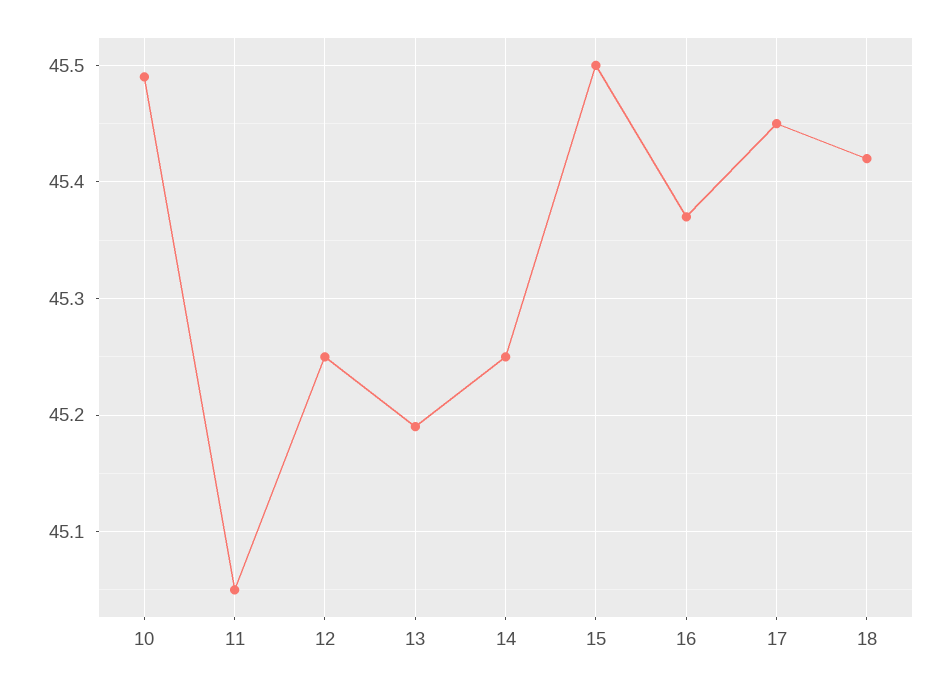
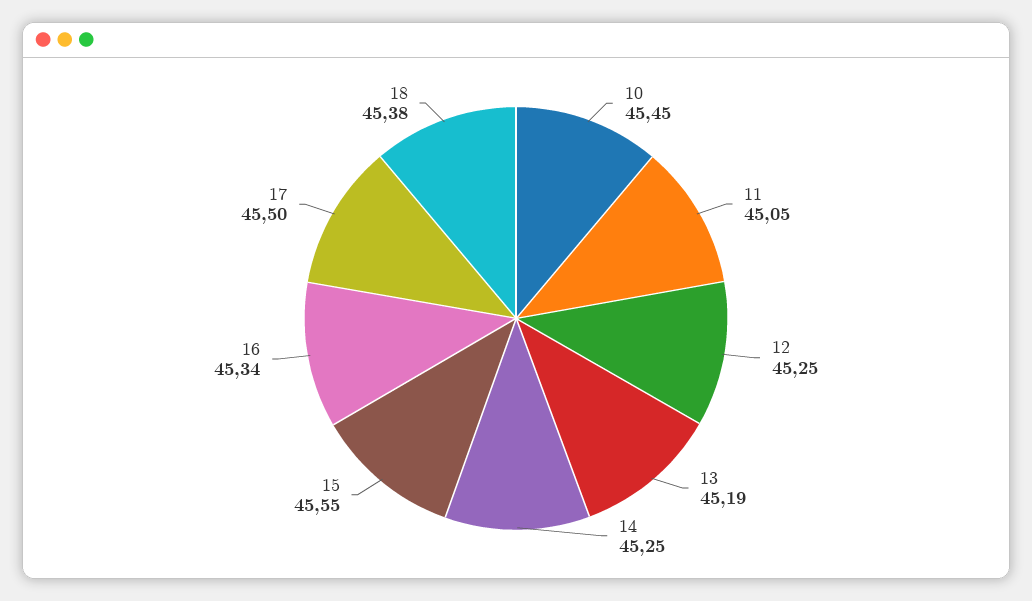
  {
-   "10": 45.49,
+   "10": 45.45,
    "11": 45.05,
    "12": 45.25,
    "13": 45.19,
    "14": 45.25,
-   "15": 45.5,
+   "15": 45.55,
-   "16": 45.37,
+   "16": 45.34,
-   "17": 45.45,
+   "17": 45.5,
-   "18": 45.42
+   "18": 45.38
  }

